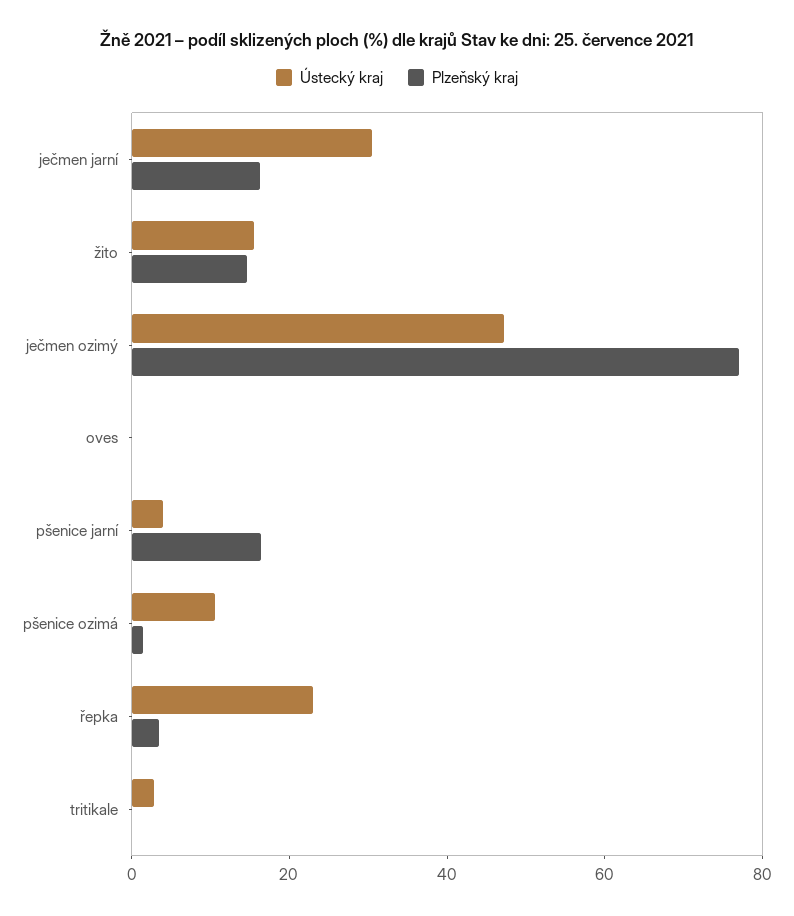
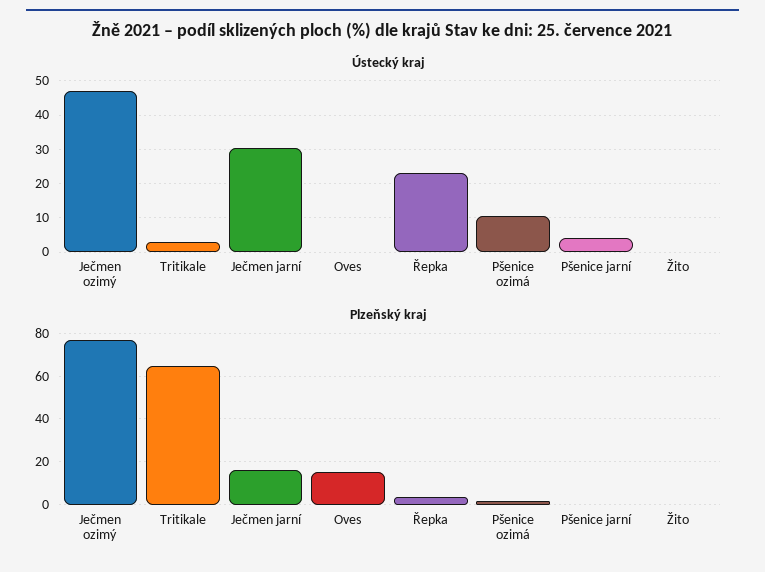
  {
    "Ústecký kraj": {
      "ječmen jarní": 30,
-     "žito": 15,
+     "žito": 0,
      "ječmen ozimý": 48,
      "oves": 0,
      "pšenice jarní": 4,
      "pšenice ozimá": 10,
      "řepka": 24,
      "tritikale": 2
    },
    "Plzeňský kraj": {
      "ječmen jarní": 15,
-     "žito": 15,
+     "žito": 0,
      "ječmen ozimý": 75,
-     "oves": 0,
+     "oves": 15,
-     "pšenice jarní": 15,
+     "pšenice jarní": 0,
      "pšenice ozimá": 0,
      "řepka": 5,
-     "tritikale": 0
+     "tritikale": 65
    }
  }

